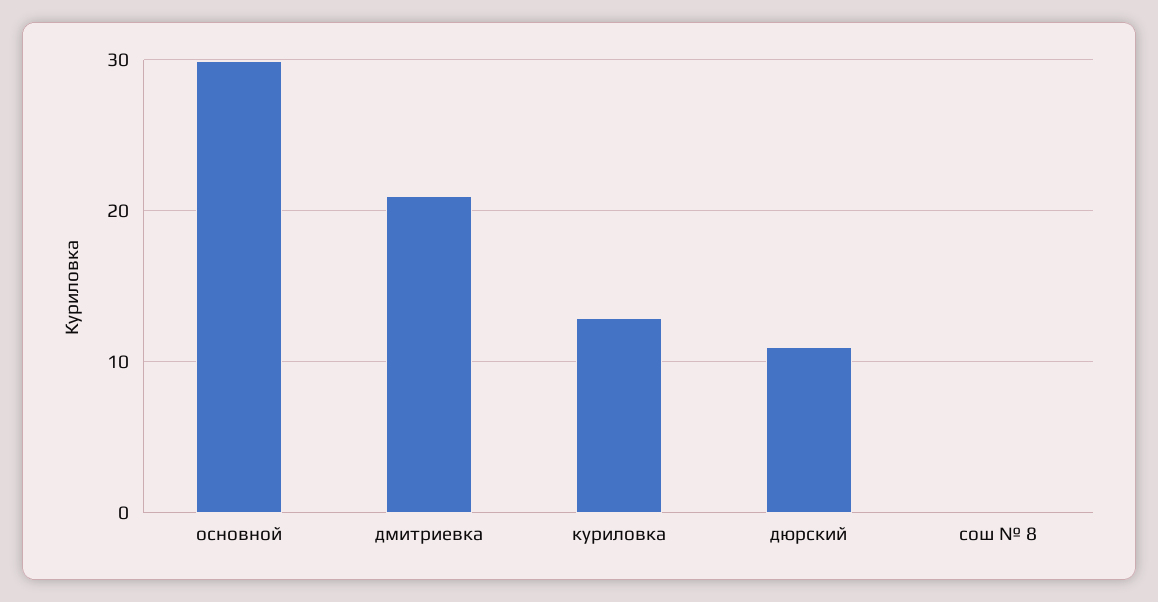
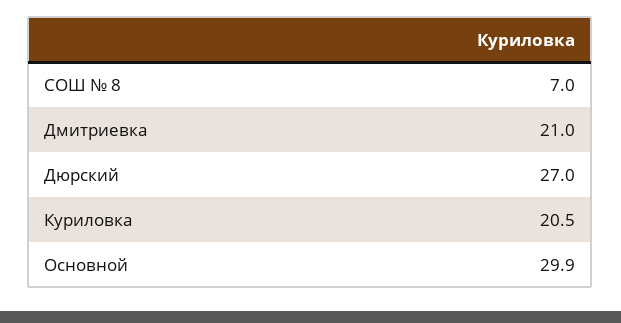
  {
    "основной": 29.9,
    "дмитриевка": 21,
-   "куриловка": 13,
+   "куриловка": 20.5,
-   "дюрский": 11,
+   "дюрский": 27,
-   "сош № 8": 0
+   "сош № 8": 7
  }

